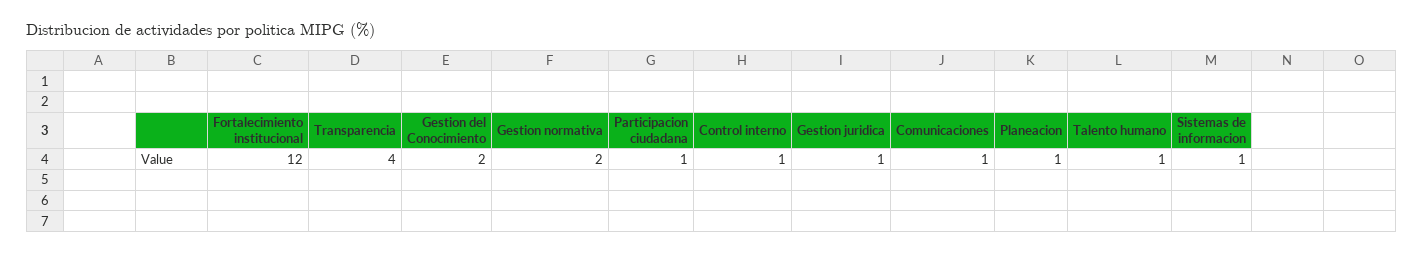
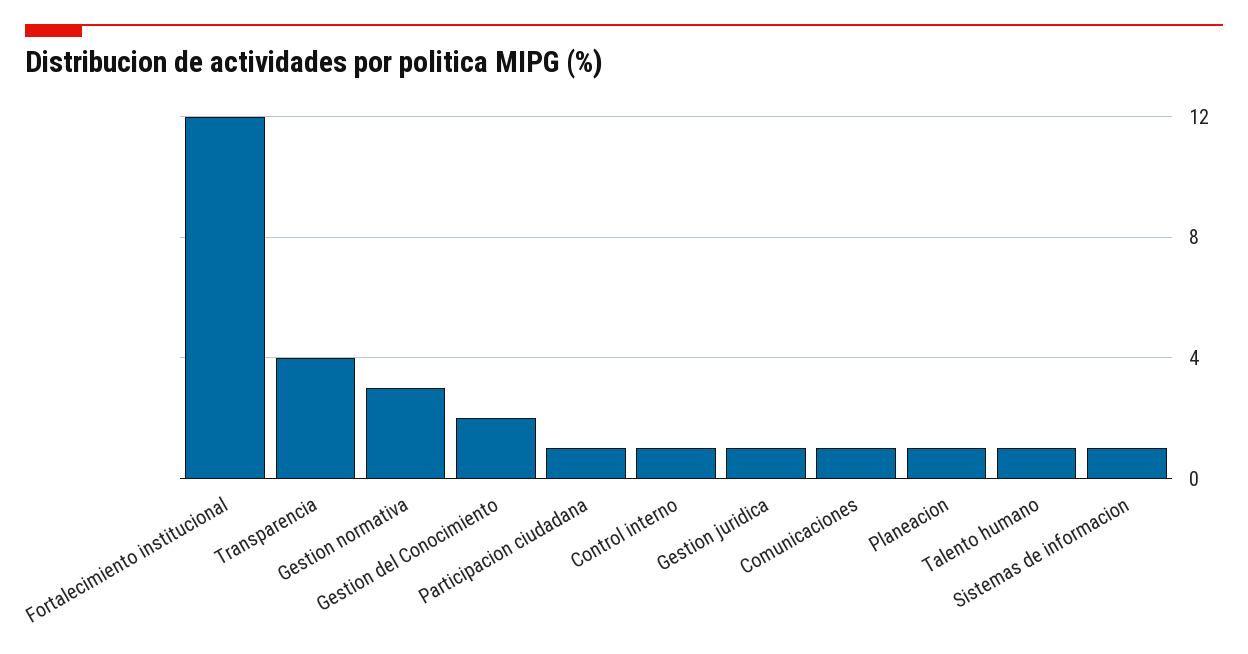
  {
    "Fortalecimiento institucional": 12,
    "Transparencia": 4,
    "Gestion del Conocimiento": 2,
-   "Gestion normativa": 2,
+   "Gestion normativa": 3,
    "Participacion ciudadana": 1,
    "Control interno": 1,
    "Gestion juridica": 1,
    "Comunicaciones": 1,
    "Planeacion": 1,
    "Talento humano": 1,
    "Sistemas de informacion": 1
  }

